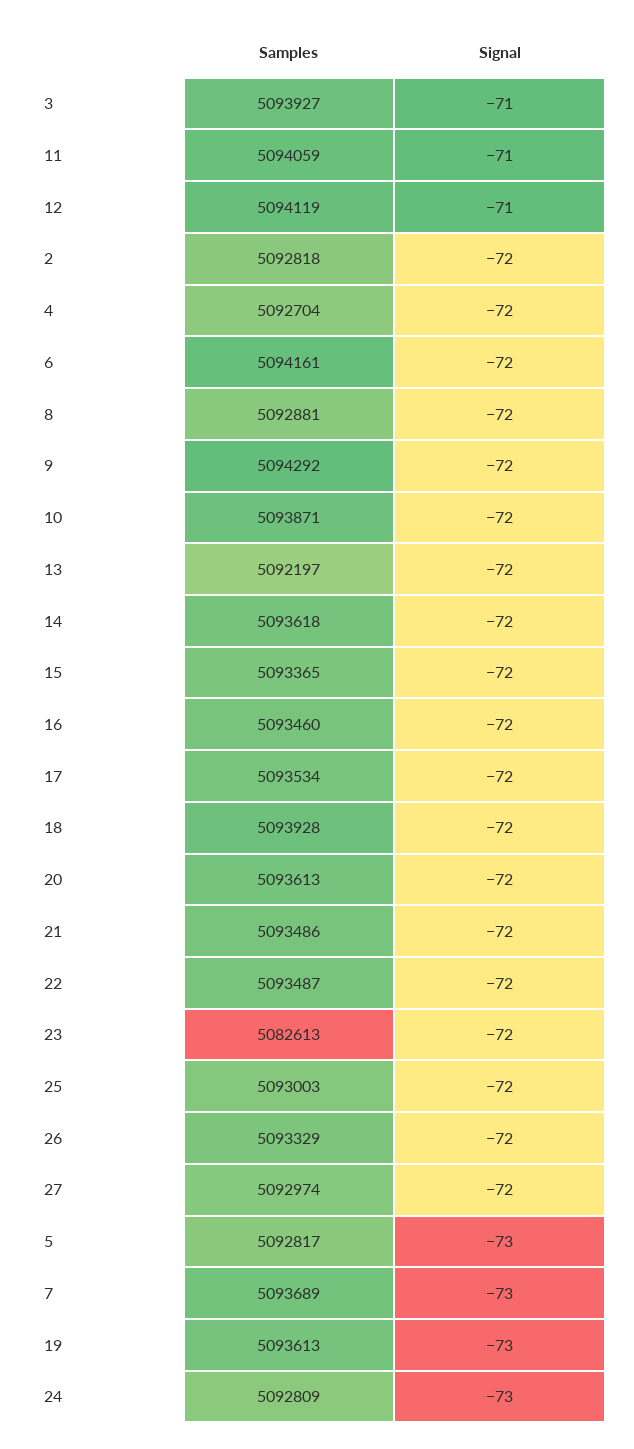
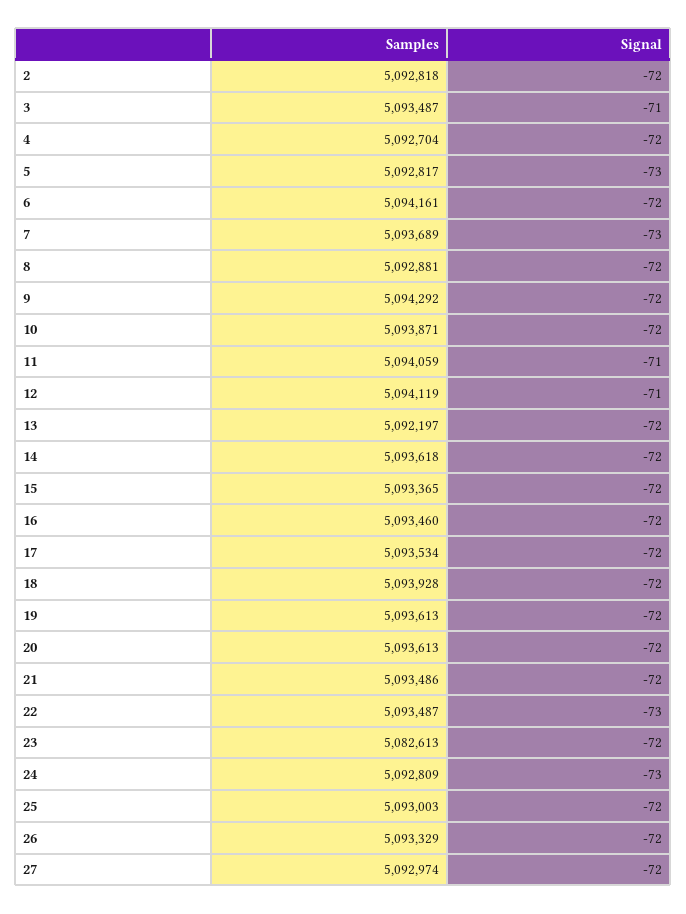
  {
    "Samples": {
-     "3": 5093927,
+     "3": 5093487,
      "11": 5094059,
      "12": 5094119,
      "2": 5092818,
      "4": 5092704,
      "6": 5094161,
      "8": 5092881,
      "9": 5094292,
      "10": 5093871,
      "13": 5092197,
      "14": 5093618,
      "15": 5093365,
      "16": 5093460,
      "17": 5093534,
      "18": 5093928,
      "20": 5093613,
      "21": 5093486,
      "22": 5093487,
      "23": 5082613,
      "25": 5093003,
      "26": 5093329,
      "27": 5092974,
      "5": 5092817,
      "7": 5093689,
      "19": 5093613,
      "24": 5092809
    },
    "Signal": {
      "3": -71,
      "11": -71,
      "12": -71,
      "2": -72,
      "4": -72,
      "6": -72,
      "8": -72,
      "9": -72,
      "10": -72,
      "13": -72,
      "14": -72,
      "15": -72,
      "16": -72,
      "17": -72,
      "18": -72,
      "20": -72,
      "21": -72,
-     "22": -72,
+     "22": -73,
      "23": -72,
      "25": -72,
      "26": -72,
      "27": -72,
      "5": -73,
      "7": -73,
-     "19": -73,
+     "19": -72,
      "24": -73
    }
  }

